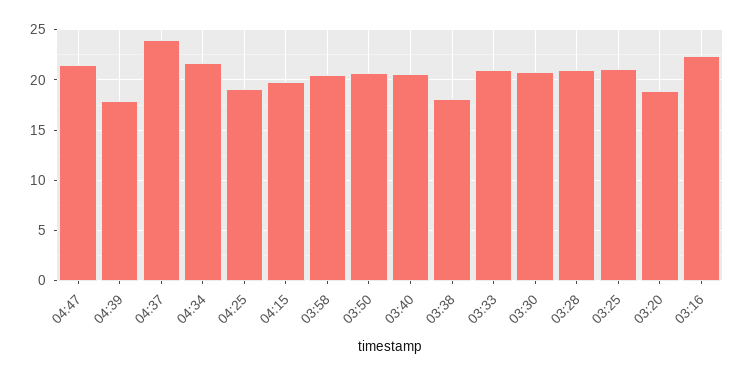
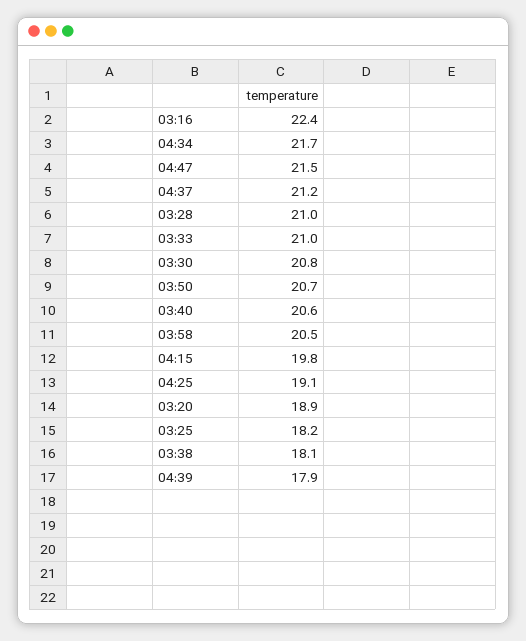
  {
    "04:47": 21.5,
    "04:39": 17.9,
-   "04:37": 24,
+   "04:37": 21.2,
    "04:34": 21.7,
    "04:25": 19.1,
    "04:15": 19.8,
    "03:58": 20.5,
    "03:50": 20.7,
    "03:40": 20.6,
    "03:38": 18.1,
    "03:33": 21,
    "03:30": 20.8,
    "03:28": 21,
-   "03:25": 21,
+   "03:25": 18.2,
    "03:20": 18.9,
    "03:16": 22.4
  }

